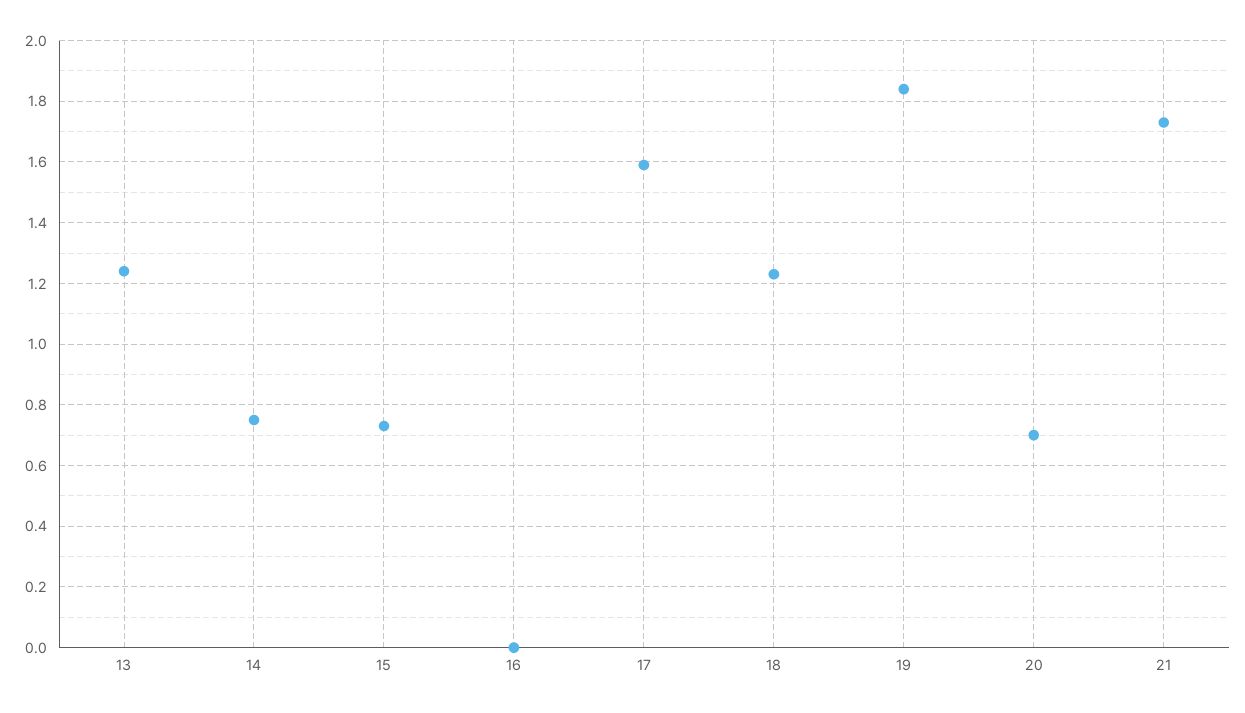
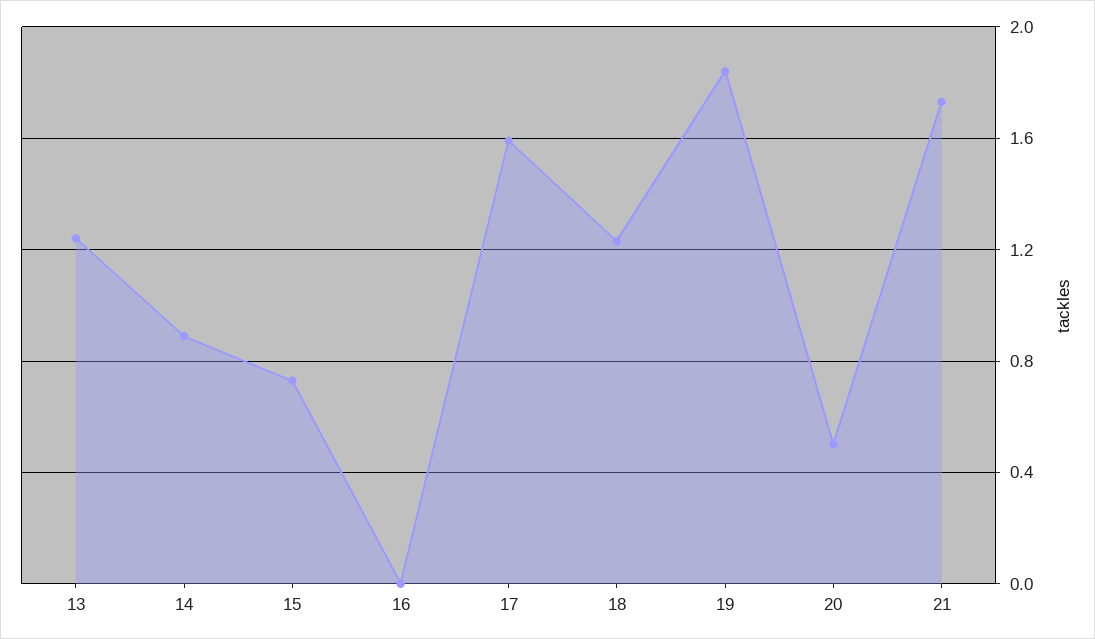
  {
    "13": 1.25,
-   "14": 0.75,
+   "14": 0.9,
    "15": 0.75,
    "16": 0,
    "17": 1.6,
    "18": 1.25,
    "19": 1.85,
-   "20": 0.7,
+   "20": 0.5,
    "21": 1.75
  }

